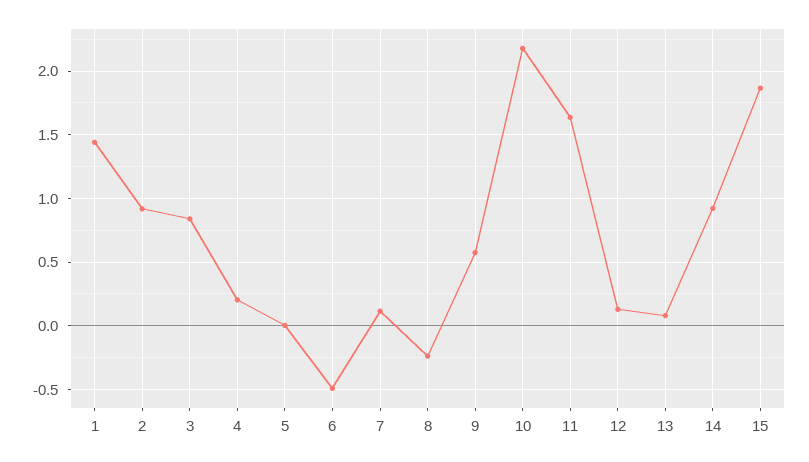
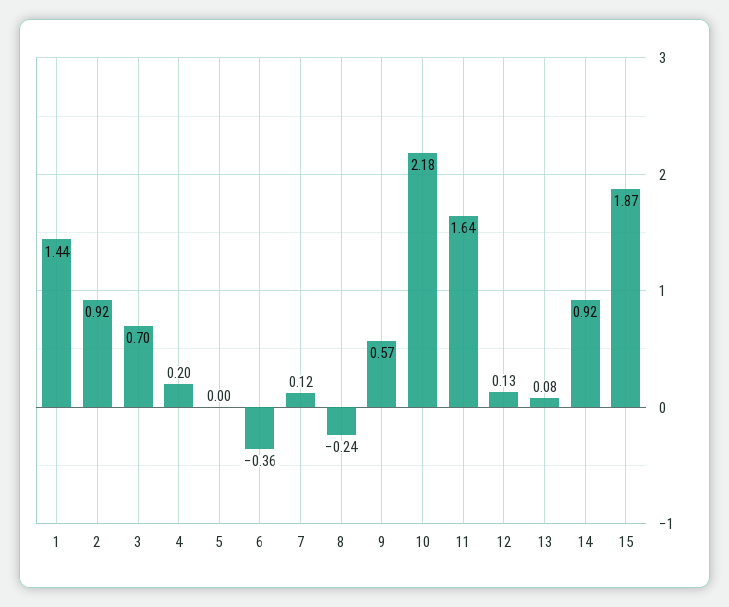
  {
    "1": 1.44,
    "2": 0.92,
-   "3": 0.85,
+   "3": 0.7,
    "4": 0.2,
    "5": 0,
-   "6": -0.5,
+   "6": -0.36,
    "7": 0.12,
    "8": -0.24,
    "9": 0.57,
    "10": 2.18,
    "11": 1.64,
    "12": 0.13,
    "13": 0.08,
    "14": 0.92,
    "15": 1.87
  }

